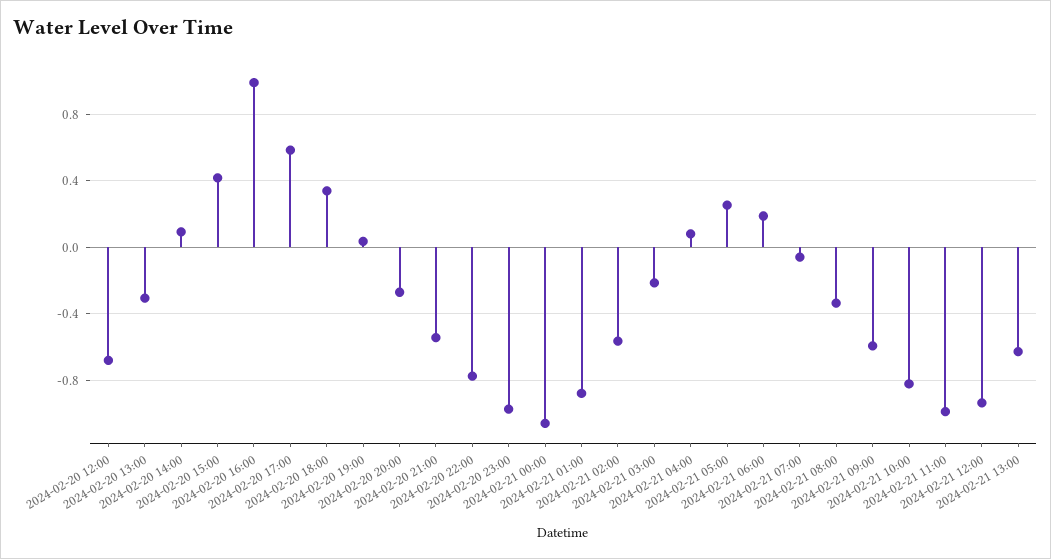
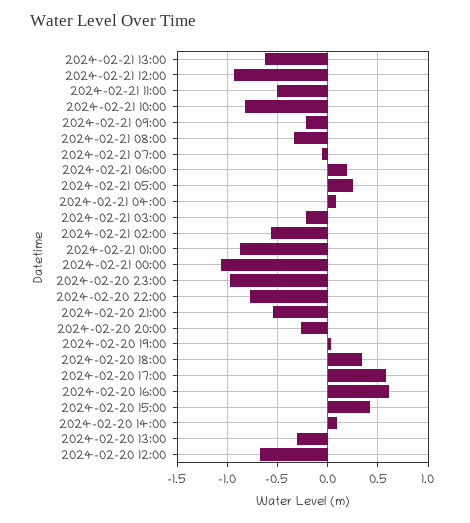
  {
    "2024-02-20 12:00": -0.7,
    "2024-02-20 13:00": -0.3,
    "2024-02-20 14:00": 0.1,
    "2024-02-20 15:00": 0.4,
-   "2024-02-20 16:00": 1,
+   "2024-02-20 16:00": 0.6,
    "2024-02-20 17:00": 0.6,
    "2024-02-20 18:00": 0.35,
    "2024-02-20 19:00": 0.05,
    "2024-02-20 20:00": -0.25,
    "2024-02-20 21:00": -0.55,
    "2024-02-20 22:00": -0.75,
    "2024-02-20 23:00": -0.95,
    "2024-02-21 00:00": -1.05,
    "2024-02-21 01:00": -0.9,
    "2024-02-21 02:00": -0.55,
    "2024-02-21 03:00": -0.2,
    "2024-02-21 04:00": 0.1,
    "2024-02-21 05:00": 0.25,
    "2024-02-21 06:00": 0.2,
    "2024-02-21 07:00": -0.05,
    "2024-02-21 08:00": -0.35,
-   "2024-02-21 09:00": -0.6,
+   "2024-02-21 09:00": -0.2,
    "2024-02-21 10:00": -0.8,
-   "2024-02-21 11:00": -1,
+   "2024-02-21 11:00": -0.5,
    "2024-02-21 12:00": -0.95,
    "2024-02-21 13:00": -0.65
  }

